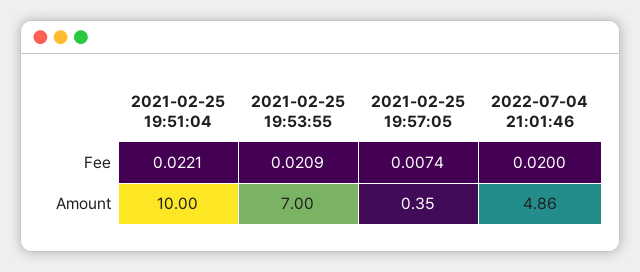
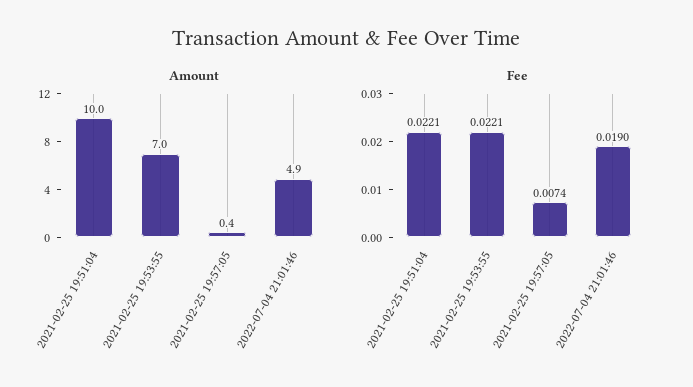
  {
    "Fee": {
      "2021-02-25 19:51:04": 0.0221,
-     "2021-02-25 19:53:55": 0.0209,
+     "2021-02-25 19:53:55": 0.0221,
      "2021-02-25 19:57:05": 0.0074,
-     "2022-07-04 21:01:46": 0.02
+     "2022-07-04 21:01:46": 0.019
    },
    "Amount": {
      "2021-02-25 19:51:04": 10,
      "2021-02-25 19:53:55": 7,
      "2021-02-25 19:57:05": 0.35,
      "2022-07-04 21:01:46": 4.86
    }
  }

